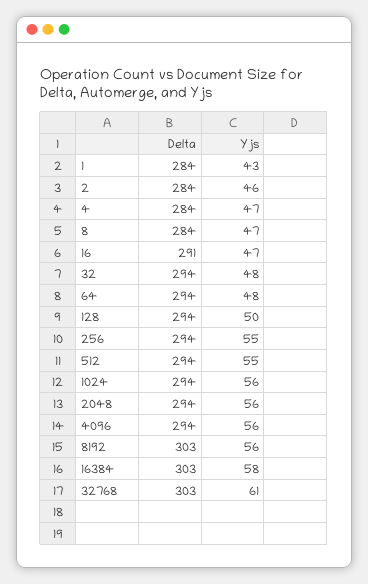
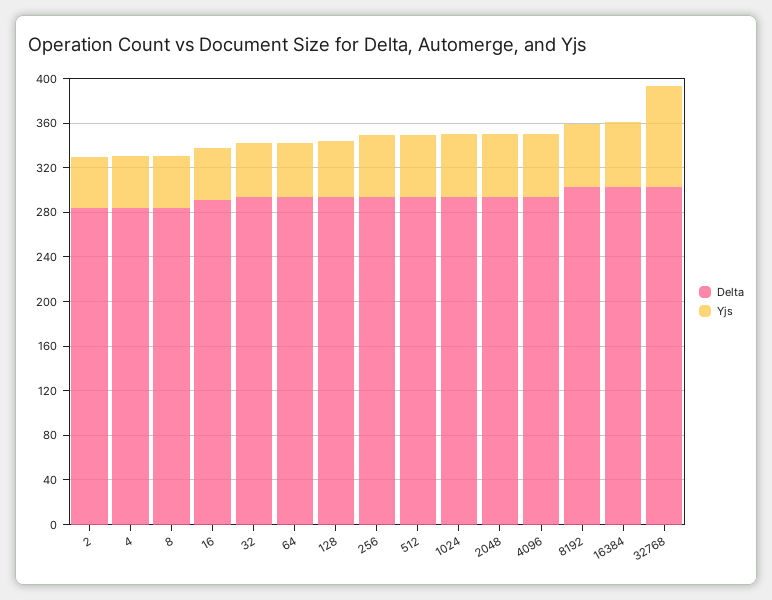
  {
    "Delta": {
-     "1": 284,
      "2": 284,
      "4": 284,
      "8": 284,
      "16": 291,
      "32": 294,
      "64": 294,
      "128": 294,
      "256": 294,
      "512": 294,
      "1024": 294,
      "2048": 294,
      "4096": 294,
      "8192": 303,
      "16384": 303,
      "32768": 303
    },
    "Yjs": {
-     "1": 43,
      "2": 46,
      "4": 47,
      "8": 47,
      "16": 47,
      "32": 48,
      "64": 48,
      "128": 50,
      "256": 55,
      "512": 55,
      "1024": 56,
      "2048": 56,
      "4096": 56,
      "8192": 56,
      "16384": 58,
-     "32768": 61
+     "32768": 90
    }
  }

